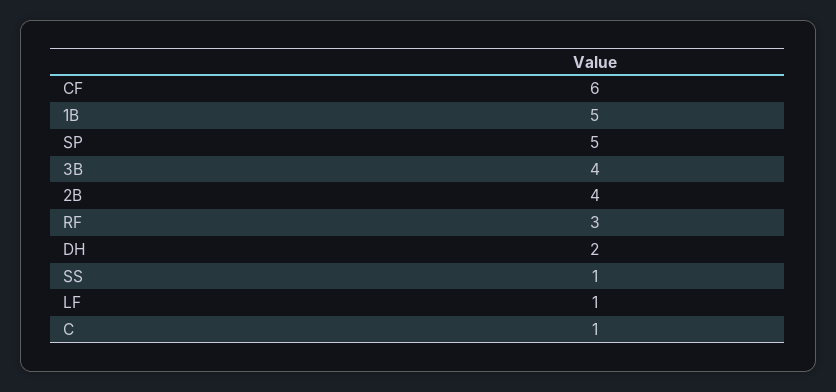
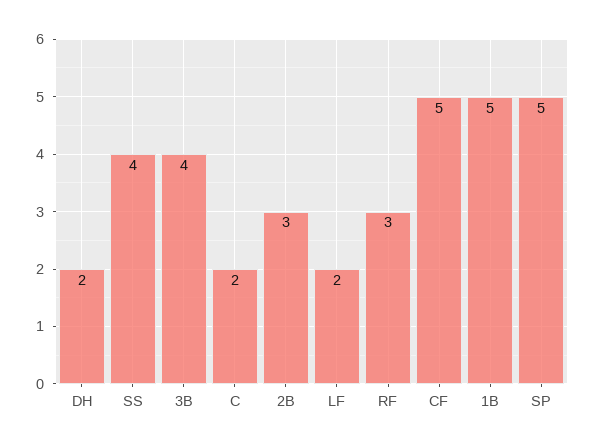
  {
-   "CF": 6,
+   "CF": 5,
    "1B": 5,
    "SP": 5,
    "3B": 4,
-   "2B": 4,
+   "2B": 3,
    "RF": 3,
    "DH": 2,
-   "SS": 1,
+   "SS": 4,
-   "LF": 1,
+   "LF": 2,
-   "C": 1
+   "C": 2
  }

